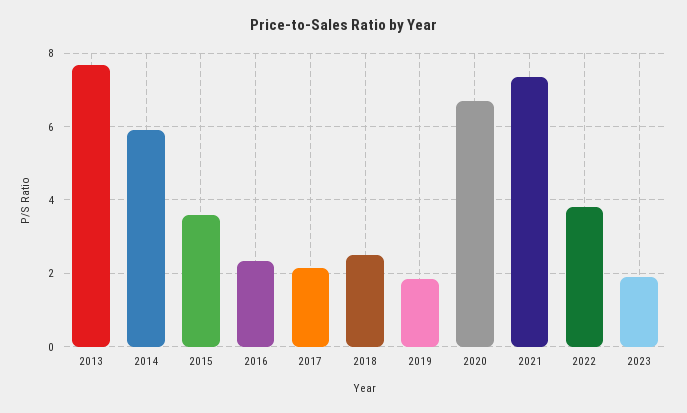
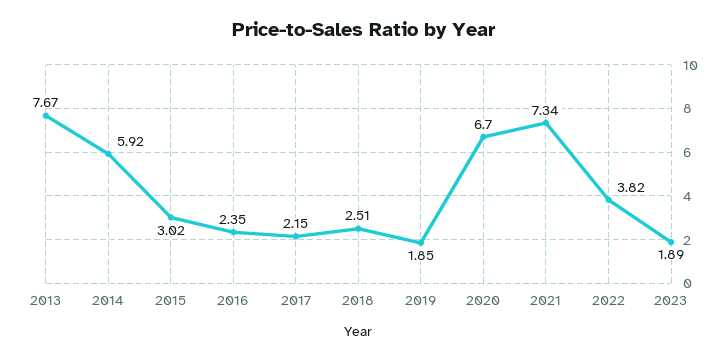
  {
    "2013": 7.67,
    "2014": 5.92,
-   "2015": 3.6,
+   "2015": 3.02,
    "2016": 2.35,
    "2017": 2.15,
    "2018": 2.51,
    "2019": 1.85,
    "2020": 6.7,
    "2021": 7.34,
    "2022": 3.82,
    "2023": 1.89
  }

